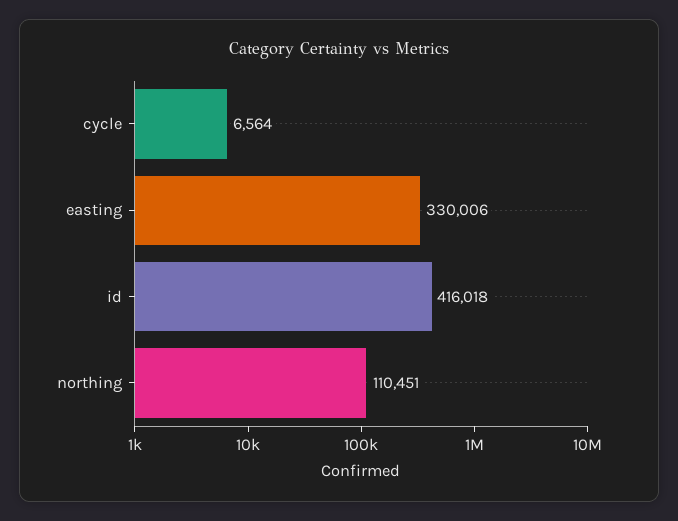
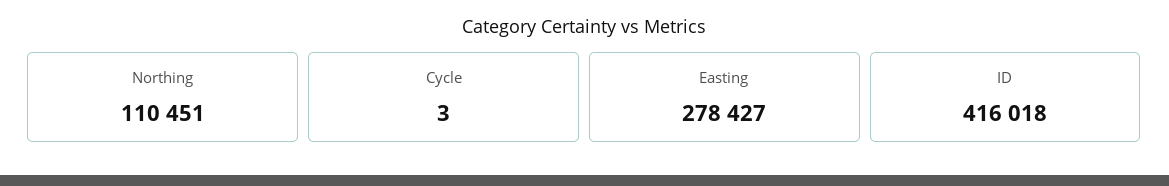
  {
-   "cycle": 6564,
+   "cycle": 3,
-   "easting": 330006,
+   "easting": 278427,
    "id": 416018,
    "northing": 110451
  }

